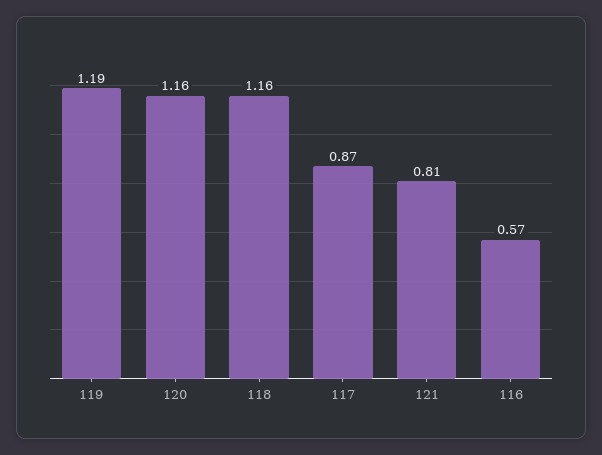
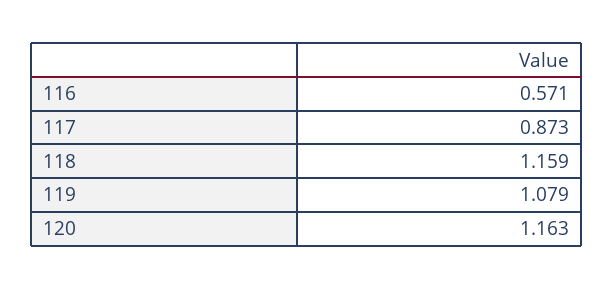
  {
-   "119": 1.19,
+   "119": 1.079,
    "120": 1.163,
    "118": 1.159,
    "117": 0.873,
-   "121": 0.81,
    "116": 0.571
  }

